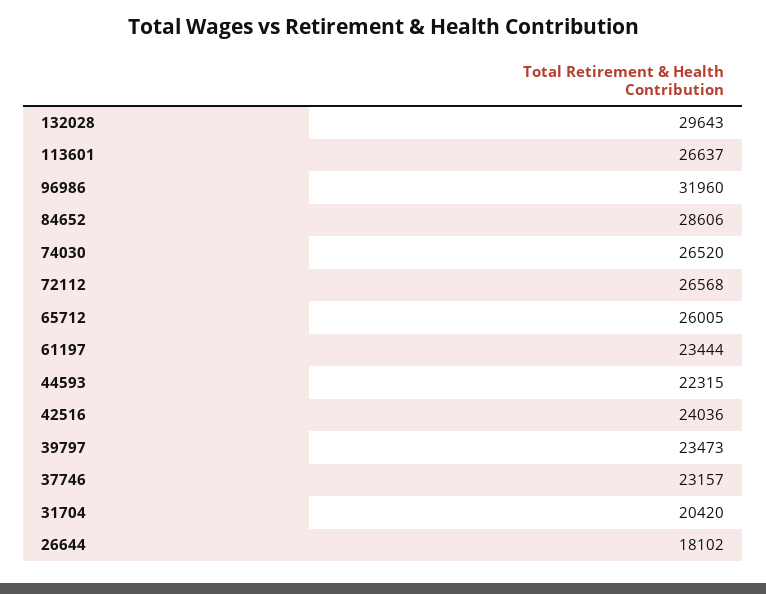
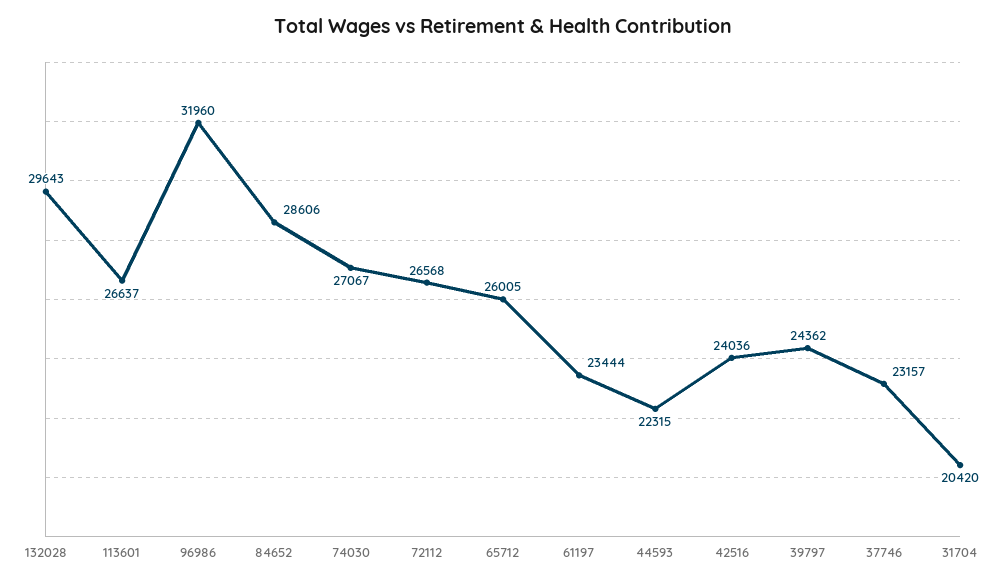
  {
    "132028": 29643,
    "113601": 26637,
    "96986": 31960,
    "84652": 28606,
-   "74030": 26520,
+   "74030": 27067,
    "72112": 26568,
    "65712": 26005,
    "61197": 23444,
    "44593": 22315,
    "42516": 24036,
-   "39797": 23473,
+   "39797": 24362,
    "37746": 23157,
-   "31704": 20420,
+   "31704": 20420
-   "26644": 18102
  }

